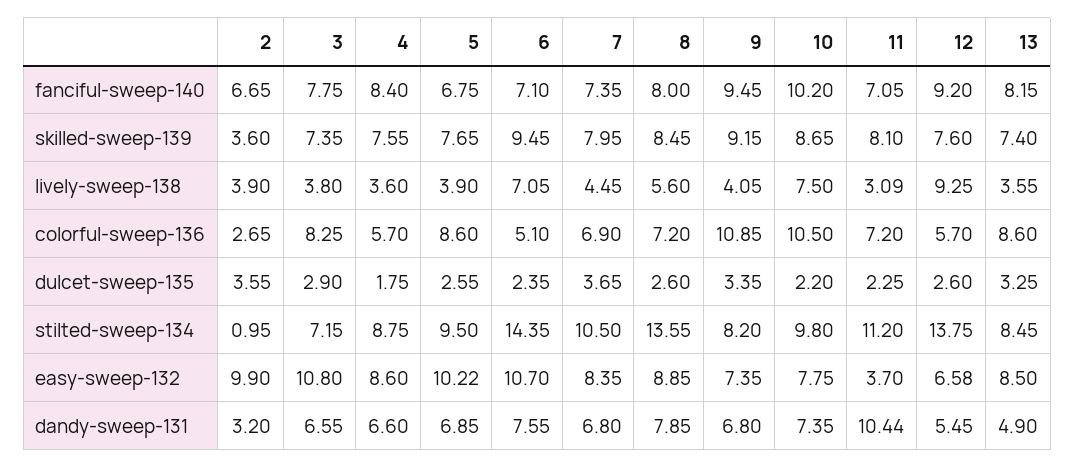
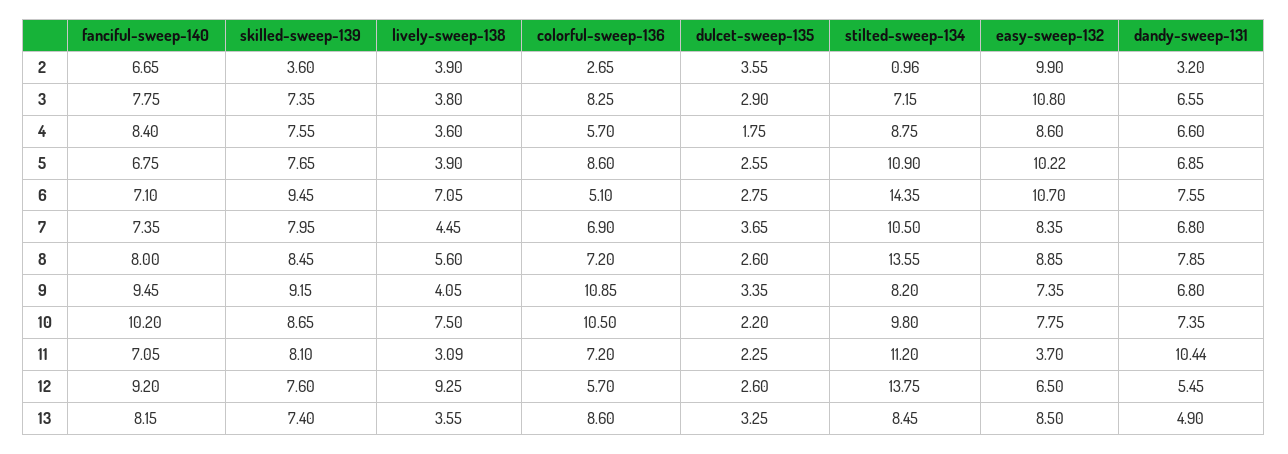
  {
    "2": {
      "fanciful-sweep-140": 6.65,
      "skilled-sweep-139": 3.6,
      "lively-sweep-138": 3.9,
      "colorful-sweep-136": 2.65,
      "dulcet-sweep-135": 3.55,
-     "stilted-sweep-134": 0.95,
+     "stilted-sweep-134": 0.96,
      "easy-sweep-132": 9.9,
      "dandy-sweep-131": 3.2
    },
    "3": {
      "fanciful-sweep-140": 7.75,
      "skilled-sweep-139": 7.35,
      "lively-sweep-138": 3.8,
      "colorful-sweep-136": 8.25,
      "dulcet-sweep-135": 2.9,
      "stilted-sweep-134": 7.15,
      "easy-sweep-132": 10.8,
      "dandy-sweep-131": 6.55
    },
    "4": {
      "fanciful-sweep-140": 8.4,
      "skilled-sweep-139": 7.55,
      "lively-sweep-138": 3.6,
      "colorful-sweep-136": 5.7,
      "dulcet-sweep-135": 1.75,
      "stilted-sweep-134": 8.75,
      "easy-sweep-132": 8.6,
      "dandy-sweep-131": 6.6
    },
    "5": {
      "fanciful-sweep-140": 6.75,
      "skilled-sweep-139": 7.65,
      "lively-sweep-138": 3.9,
      "colorful-sweep-136": 8.6,
      "dulcet-sweep-135": 2.55,
-     "stilted-sweep-134": 9.5,
+     "stilted-sweep-134": 10.9,
      "easy-sweep-132": 10.22,
      "dandy-sweep-131": 6.85
    },
    "6": {
      "fanciful-sweep-140": 7.1,
      "skilled-sweep-139": 9.45,
      "lively-sweep-138": 7.05,
      "colorful-sweep-136": 5.1,
-     "dulcet-sweep-135": 2.35,
+     "dulcet-sweep-135": 2.75,
      "stilted-sweep-134": 14.35,
      "easy-sweep-132": 10.7,
      "dandy-sweep-131": 7.55
    },
    "7": {
      "fanciful-sweep-140": 7.35,
      "skilled-sweep-139": 7.95,
      "lively-sweep-138": 4.45,
      "colorful-sweep-136": 6.9,
      "dulcet-sweep-135": 3.65,
      "stilted-sweep-134": 10.5,
      "easy-sweep-132": 8.35,
      "dandy-sweep-131": 6.8
    },
    "8": {
      "fanciful-sweep-140": 8,
      "skilled-sweep-139": 8.45,
      "lively-sweep-138": 5.6,
      "colorful-sweep-136": 7.2,
      "dulcet-sweep-135": 2.6,
      "stilted-sweep-134": 13.55,
      "easy-sweep-132": 8.85,
      "dandy-sweep-131": 7.85
    },
    "9": {
      "fanciful-sweep-140": 9.45,
      "skilled-sweep-139": 9.15,
      "lively-sweep-138": 4.05,
      "colorful-sweep-136": 10.85,
      "dulcet-sweep-135": 3.35,
      "stilted-sweep-134": 8.2,
      "easy-sweep-132": 7.35,
      "dandy-sweep-131": 6.8
    },
    "10": {
      "fanciful-sweep-140": 10.2,
      "skilled-sweep-139": 8.65,
      "lively-sweep-138": 7.5,
      "colorful-sweep-136": 10.5,
      "dulcet-sweep-135": 2.2,
      "stilted-sweep-134": 9.8,
      "easy-sweep-132": 7.75,
      "dandy-sweep-131": 7.35
    },
    "11": {
      "fanciful-sweep-140": 7.05,
      "skilled-sweep-139": 8.1,
      "lively-sweep-138": 3.09,
      "colorful-sweep-136": 7.2,
      "dulcet-sweep-135": 2.25,
      "stilted-sweep-134": 11.2,
      "easy-sweep-132": 3.7,
      "dandy-sweep-131": 10.44
    },
    "12": {
      "fanciful-sweep-140": 9.2,
      "skilled-sweep-139": 7.6,
      "lively-sweep-138": 9.25,
      "colorful-sweep-136": 5.7,
      "dulcet-sweep-135": 2.6,
      "stilted-sweep-134": 13.75,
-     "easy-sweep-132": 6.58,
+     "easy-sweep-132": 6.5,
      "dandy-sweep-131": 5.45
    },
    "13": {
      "fanciful-sweep-140": 8.15,
      "skilled-sweep-139": 7.4,
      "lively-sweep-138": 3.55,
      "colorful-sweep-136": 8.6,
      "dulcet-sweep-135": 3.25,
      "stilted-sweep-134": 8.45,
      "easy-sweep-132": 8.5,
      "dandy-sweep-131": 4.9
    }
  }

